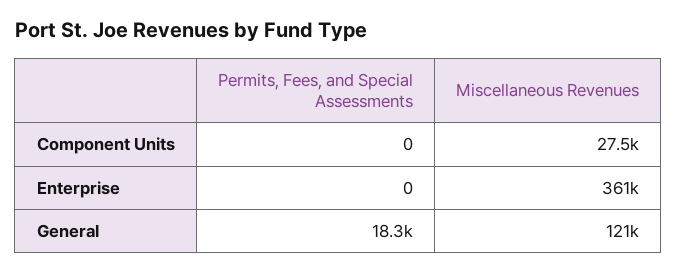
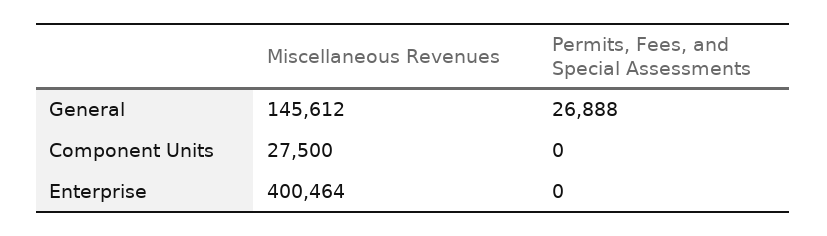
  {
    "Permits, Fees, and Special Assessments": {
      "Component Units": 0,
      "Enterprise": 0,
-     "General": 18300
+     "General": 26888
    },
    "Miscellaneous Revenues": {
      "Component Units": 27500,
-     "Enterprise": 361000,
+     "Enterprise": 400464,
-     "General": 121000
+     "General": 145612
    }
  }

